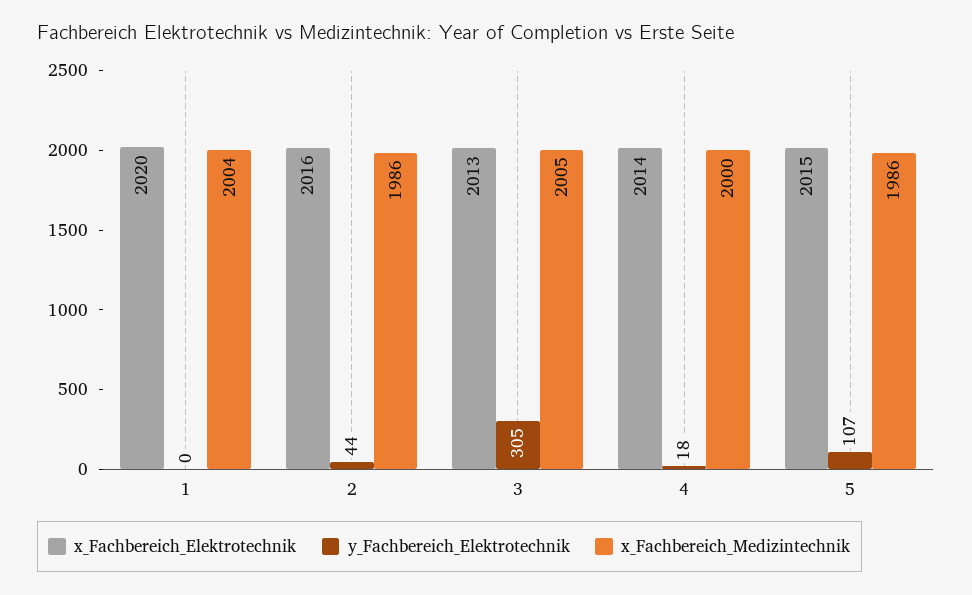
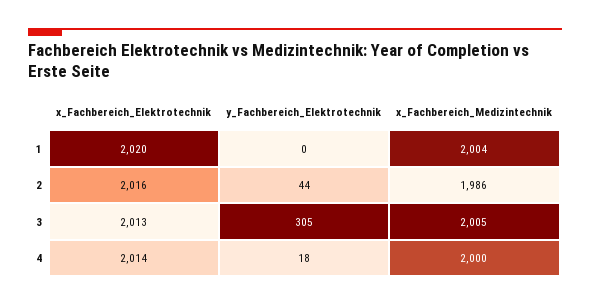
  {
    "x_Fachbereich_Elektrotechnik": {
      "1": 2020,
      "2": 2016,
      "3": 2013,
-     "4": 2014,
+     "4": 2014
-     "5": 2015
    },
    "y_Fachbereich_Elektrotechnik": {
      "1": 0,
      "2": 44,
      "3": 305,
-     "4": 18,
+     "4": 18
-     "5": 107
    },
    "x_Fachbereich_Medizintechnik": {
      "1": 2004,
      "2": 1986,
      "3": 2005,
-     "4": 2000,
+     "4": 2000
-     "5": 1986
    }
  }

